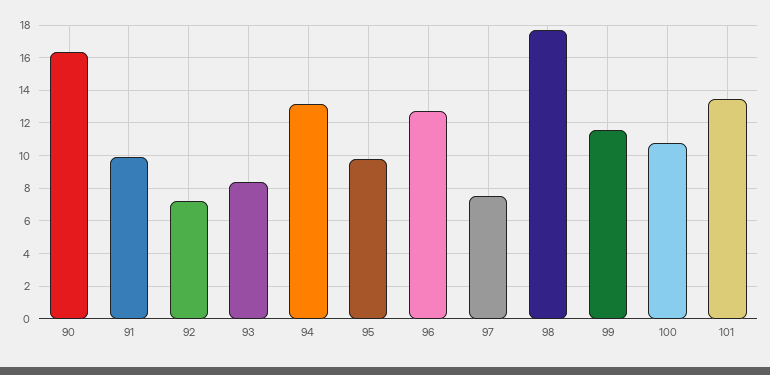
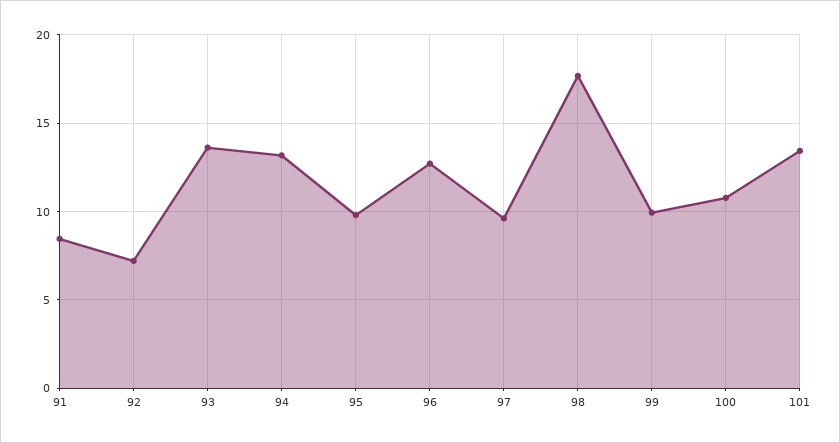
  {
-   "90": 16.5,
-   "91": 10,
+   "91": 8.5,
    "92": 7,
-   "93": 8.5,
+   "93": 13.5,
    "94": 13,
    "95": 10,
    "96": 12.5,
-   "97": 7.5,
+   "97": 9.5,
    "98": 17.5,
-   "99": 11.5,
+   "99": 10,
    "100": 11,
    "101": 13.5
  }

